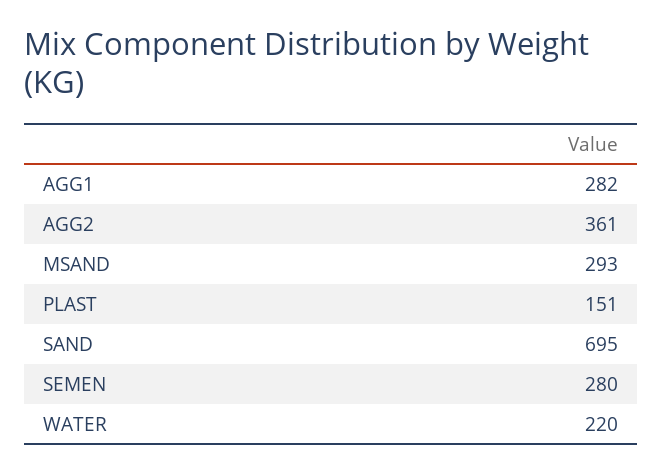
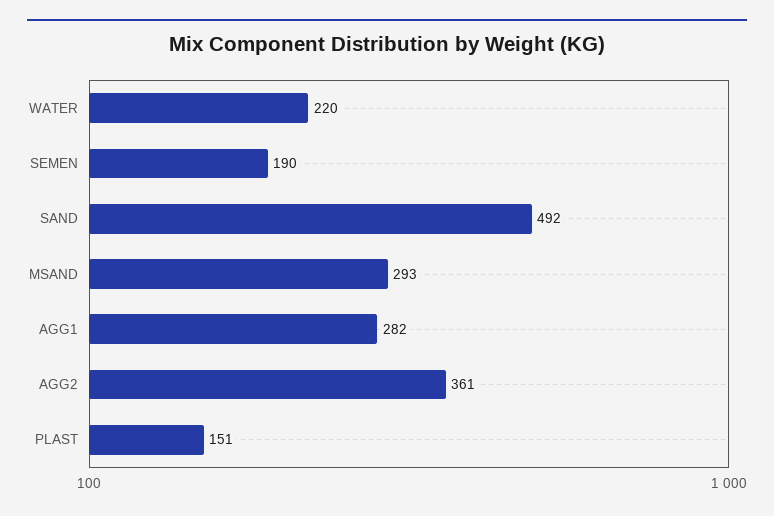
  {
    "AGG1": 282,
    "AGG2": 361,
    "MSAND": 293,
    "PLAST": 151,
-   "SAND": 695,
+   "SAND": 492,
-   "SEMEN": 280,
+   "SEMEN": 190,
    "WATER": 220
  }

